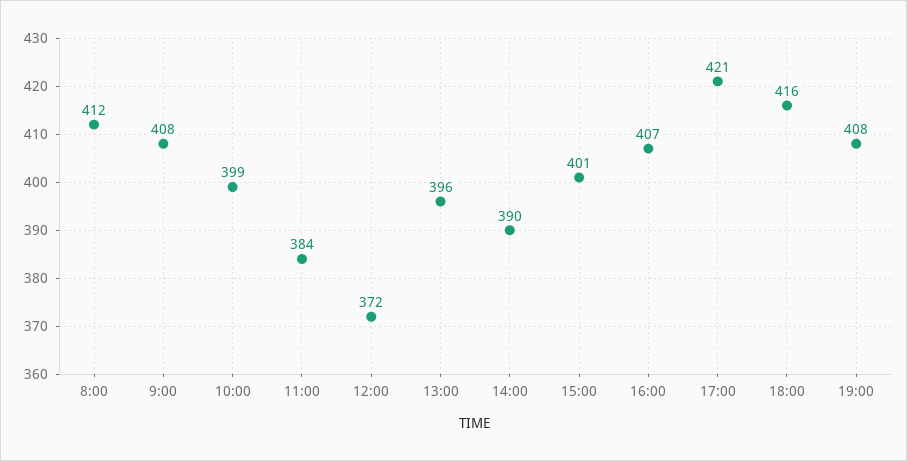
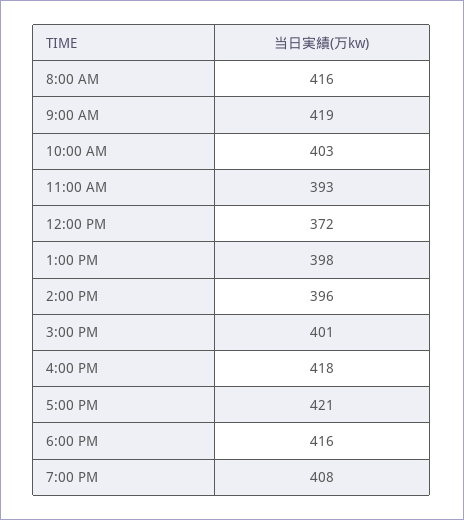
  {
-   "8:00": 412,
+   "8:00": 416,
-   "9:00": 408,
+   "9:00": 419,
-   "10:00": 399,
+   "10:00": 403,
-   "11:00": 384,
+   "11:00": 393,
    "12:00": 372,
-   "13:00": 396,
+   "13:00": 398,
-   "14:00": 390,
+   "14:00": 396,
    "15:00": 401,
-   "16:00": 407,
+   "16:00": 418,
    "17:00": 421,
    "18:00": 416,
    "19:00": 408
  }

